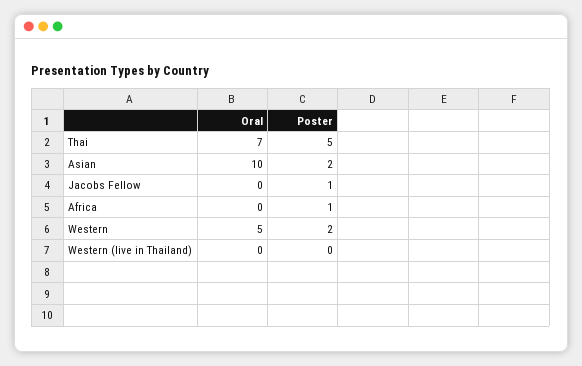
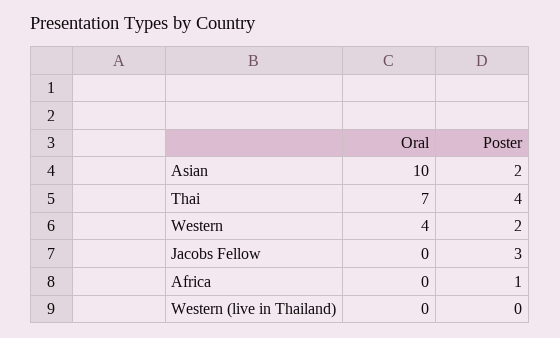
  {
    "Oral": {
      "Thai": 7,
      "Asian": 10,
      "Jacobs Fellow": 0,
      "Africa": 0,
-     "Western": 5,
+     "Western": 4,
      "Western (live in Thailand)": 0
    },
    "Poster": {
-     "Thai": 5,
+     "Thai": 4,
      "Asian": 2,
-     "Jacobs Fellow": 1,
+     "Jacobs Fellow": 3,
      "Africa": 1,
      "Western": 2,
      "Western (live in Thailand)": 0
    }
  }

